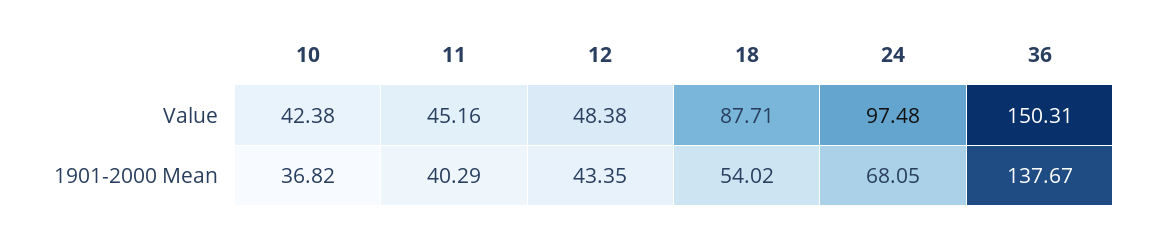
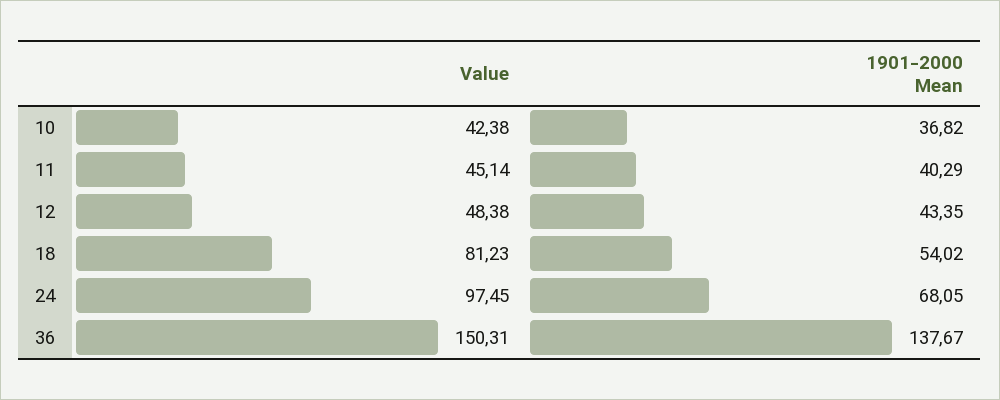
  {
    "10": {
      "Value": 42.38,
      "1901-2000 Mean": 36.82
    },
    "11": {
-     "Value": 45.16,
+     "Value": 45.14,
      "1901-2000 Mean": 40.29
    },
    "12": {
      "Value": 48.38,
      "1901-2000 Mean": 43.35
    },
    "18": {
-     "Value": 87.71,
+     "Value": 81.23,
      "1901-2000 Mean": 54.02
    },
    "24": {
-     "Value": 97.48,
+     "Value": 97.45,
      "1901-2000 Mean": 68.05
    },
    "36": {
      "Value": 150.31,
      "1901-2000 Mean": 137.67
    }
  }

